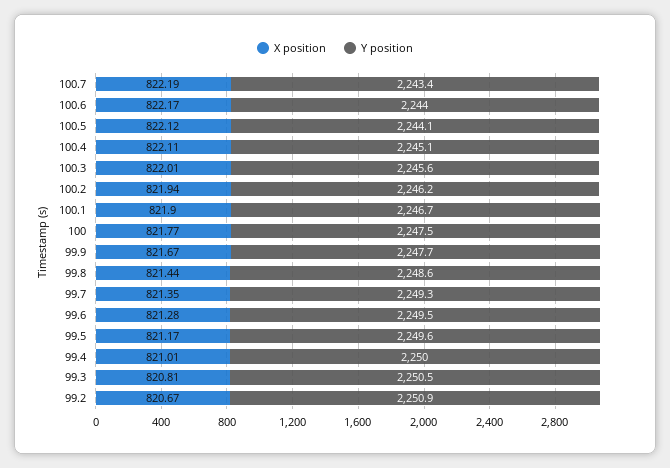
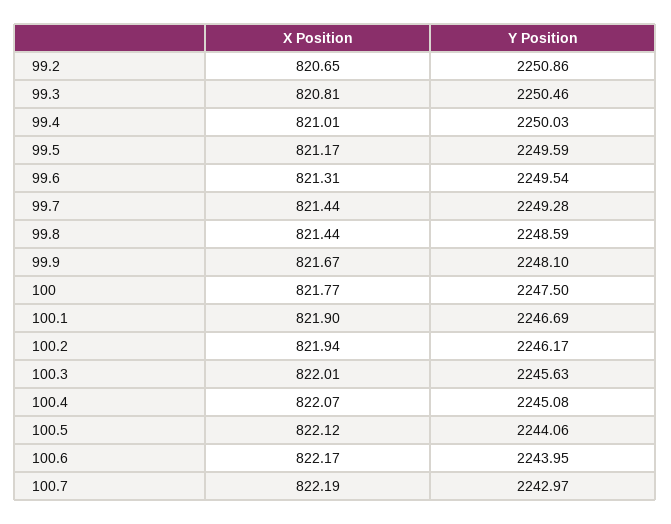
  {
    "X position": {
      "100.7": 822.19,
      "100.6": 822.17,
      "100.5": 822.12,
-     "100.4": 822.11,
+     "100.4": 822.07,
      "100.3": 822.01,
      "100.2": 821.94,
      "100.1": 821.9,
      "100": 821.77,
      "99.9": 821.67,
      "99.8": 821.44,
-     "99.7": 821.35,
+     "99.7": 821.44,
-     "99.6": 821.28,
+     "99.6": 821.31,
      "99.5": 821.17,
      "99.4": 821.01,
      "99.3": 820.81,
-     "99.2": 820.67
+     "99.2": 820.65
    },
    "Y position": {
-     "100.7": 2243.4,
+     "100.7": 2242.97,
      "100.6": 2243.95,
      "100.5": 2244.06,
      "100.4": 2245.08,
      "100.3": 2245.63,
      "100.2": 2246.17,
      "100.1": 2246.69,
      "100": 2247.5,
-     "99.9": 2247.7,
+     "99.9": 2248.1,
      "99.8": 2248.59,
      "99.7": 2249.28,
      "99.6": 2249.54,
      "99.5": 2249.59,
      "99.4": 2250.03,
      "99.3": 2250.46,
      "99.2": 2250.86
    }
  }

